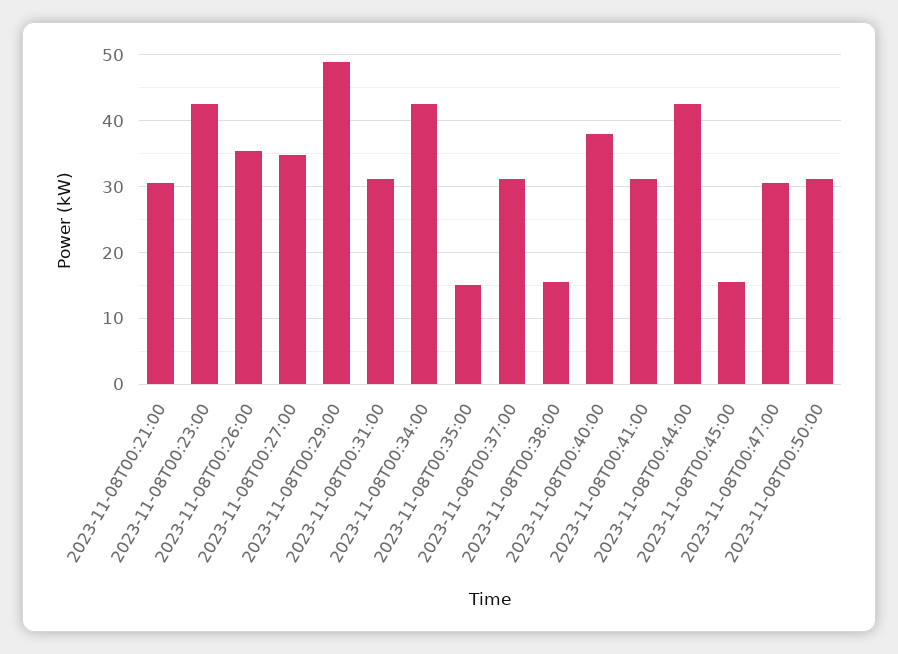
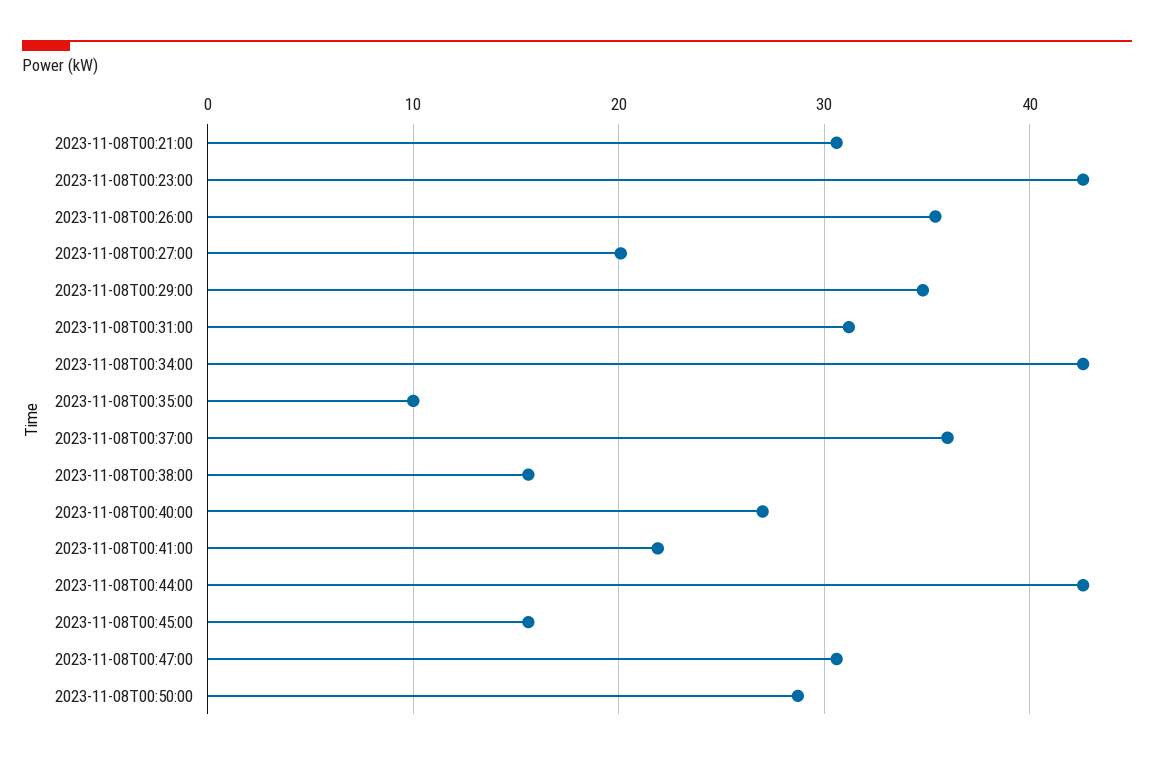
  {
    "2023-11-08T00:21:00": 31,
    "2023-11-08T00:23:00": 43,
    "2023-11-08T00:26:00": 35,
-   "2023-11-08T00:27:00": 35,
+   "2023-11-08T00:27:00": 20,
-   "2023-11-08T00:29:00": 49,
+   "2023-11-08T00:29:00": 35,
    "2023-11-08T00:31:00": 31,
    "2023-11-08T00:34:00": 43,
-   "2023-11-08T00:35:00": 15,
+   "2023-11-08T00:35:00": 10,
-   "2023-11-08T00:37:00": 31,
+   "2023-11-08T00:37:00": 36,
    "2023-11-08T00:38:00": 16,
-   "2023-11-08T00:40:00": 38,
+   "2023-11-08T00:40:00": 27,
-   "2023-11-08T00:41:00": 31,
+   "2023-11-08T00:41:00": 22,
    "2023-11-08T00:44:00": 43,
    "2023-11-08T00:45:00": 16,
    "2023-11-08T00:47:00": 31,
-   "2023-11-08T00:50:00": 31
+   "2023-11-08T00:50:00": 29
  }

